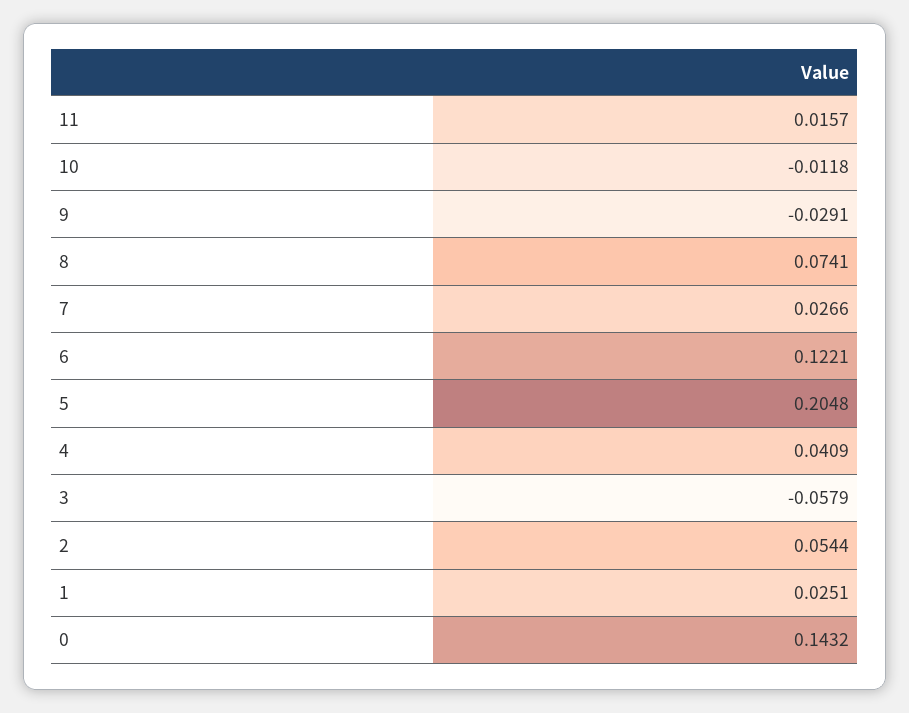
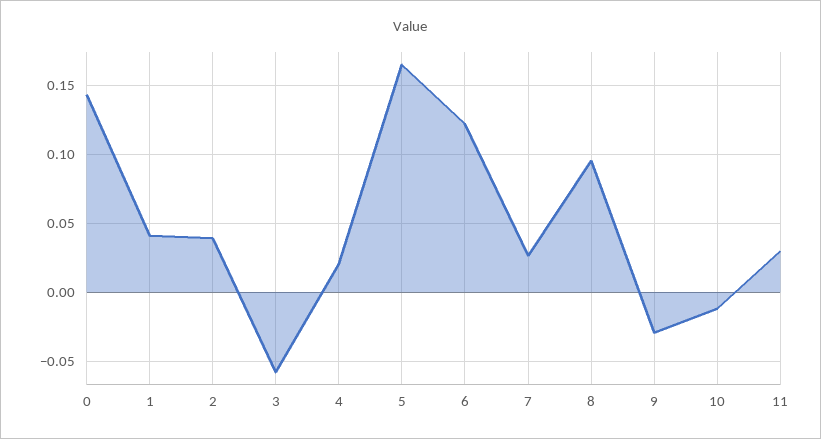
  {
-   "11": 0.0157,
+   "11": 0.03,
    "10": -0.0118,
    "9": -0.0291,
-   "8": 0.0741,
+   "8": 0.095,
    "7": 0.0266,
    "6": 0.1221,
-   "5": 0.2048,
+   "5": 0.165,
-   "4": 0.0409,
+   "4": 0.02,
    "3": -0.0579,
-   "2": 0.0544,
+   "2": 0.04,
-   "1": 0.0251,
+   "1": 0.04,
    "0": 0.1432
  }

